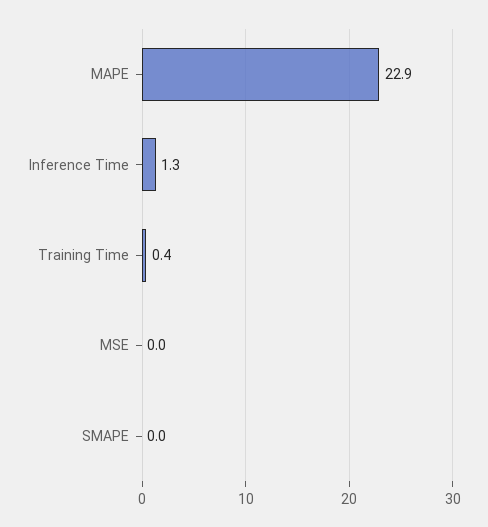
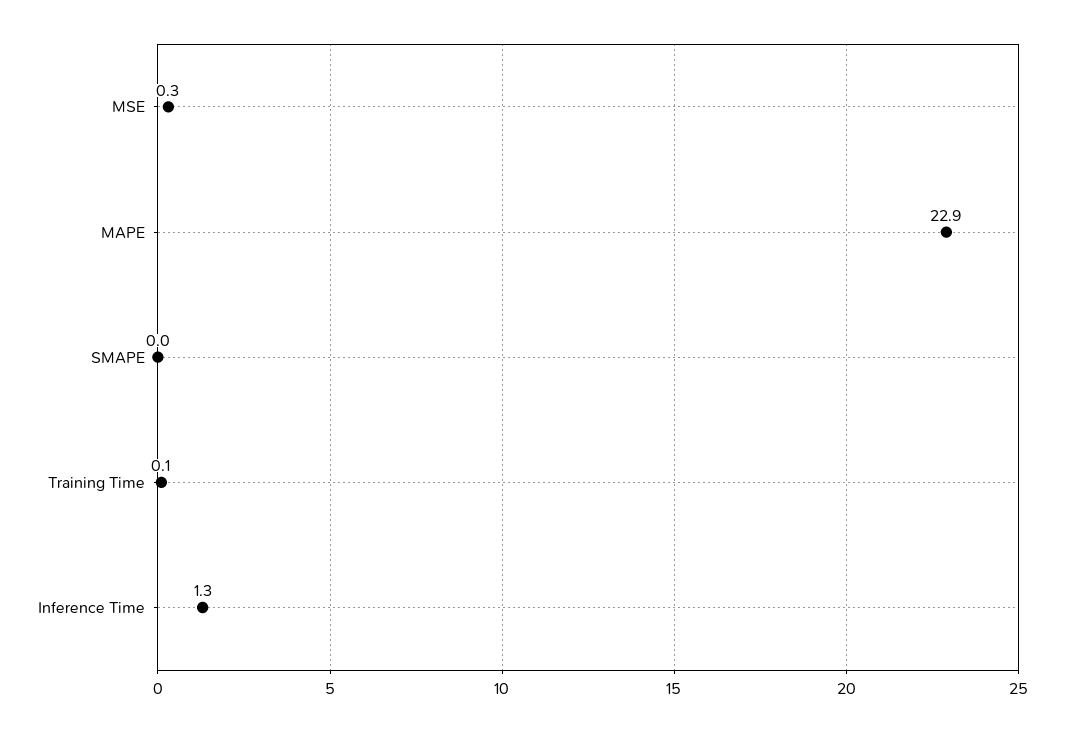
  {
    "MAPE": 22.9,
    "Inference Time": 1.3,
-   "Training Time": 0.4,
+   "Training Time": 0.1,
-   "MSE": 0,
+   "MSE": 0.3,
    "SMAPE": 0
  }

